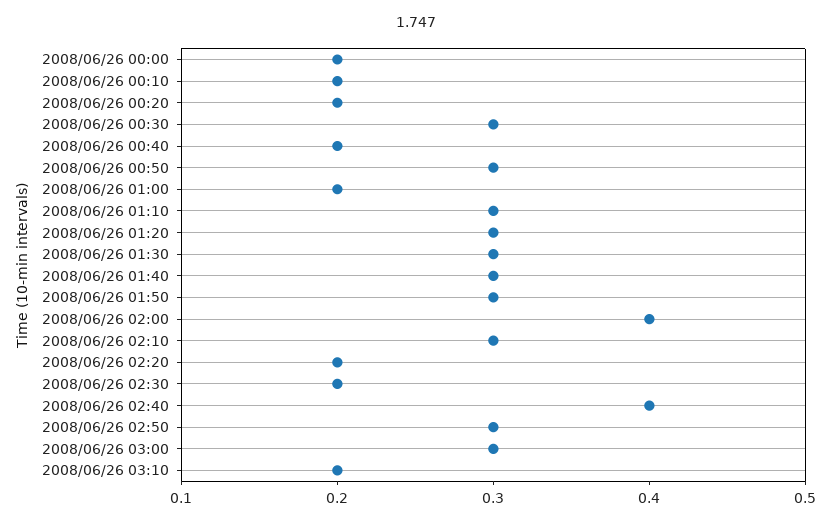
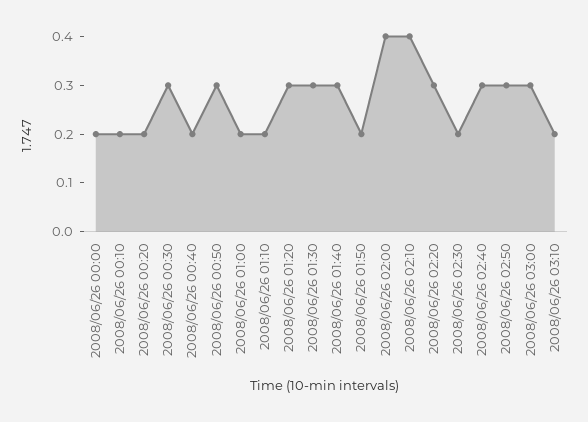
  {
    "2008/06/26 00:00": 0.2,
    "2008/06/26 00:10": 0.2,
    "2008/06/26 00:20": 0.2,
    "2008/06/26 00:30": 0.3,
    "2008/06/26 00:40": 0.2,
    "2008/06/26 00:50": 0.3,
    "2008/06/26 01:00": 0.2,
-   "2008/06/26 01:10": 0.3,
+   "2008/06/26 01:10": 0.2,
    "2008/06/26 01:20": 0.3,
    "2008/06/26 01:30": 0.3,
    "2008/06/26 01:40": 0.3,
-   "2008/06/26 01:50": 0.3,
+   "2008/06/26 01:50": 0.2,
    "2008/06/26 02:00": 0.4,
-   "2008/06/26 02:10": 0.3,
+   "2008/06/26 02:10": 0.4,
-   "2008/06/26 02:20": 0.2,
+   "2008/06/26 02:20": 0.3,
    "2008/06/26 02:30": 0.2,
-   "2008/06/26 02:40": 0.4,
+   "2008/06/26 02:40": 0.3,
    "2008/06/26 02:50": 0.3,
    "2008/06/26 03:00": 0.3,
    "2008/06/26 03:10": 0.2
  }

